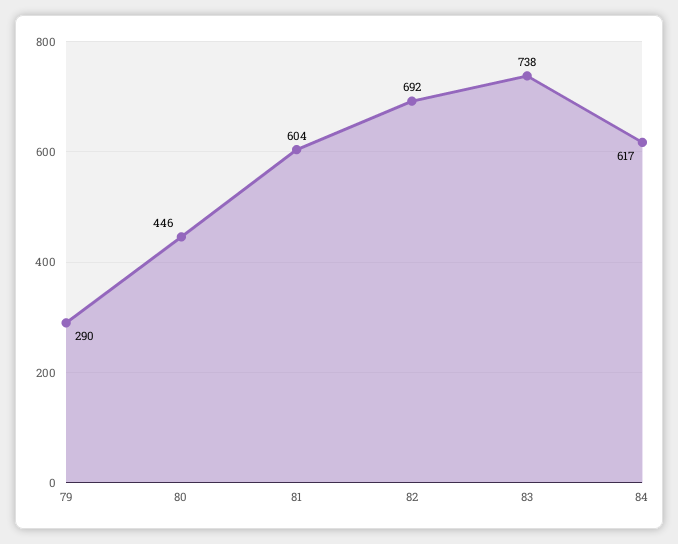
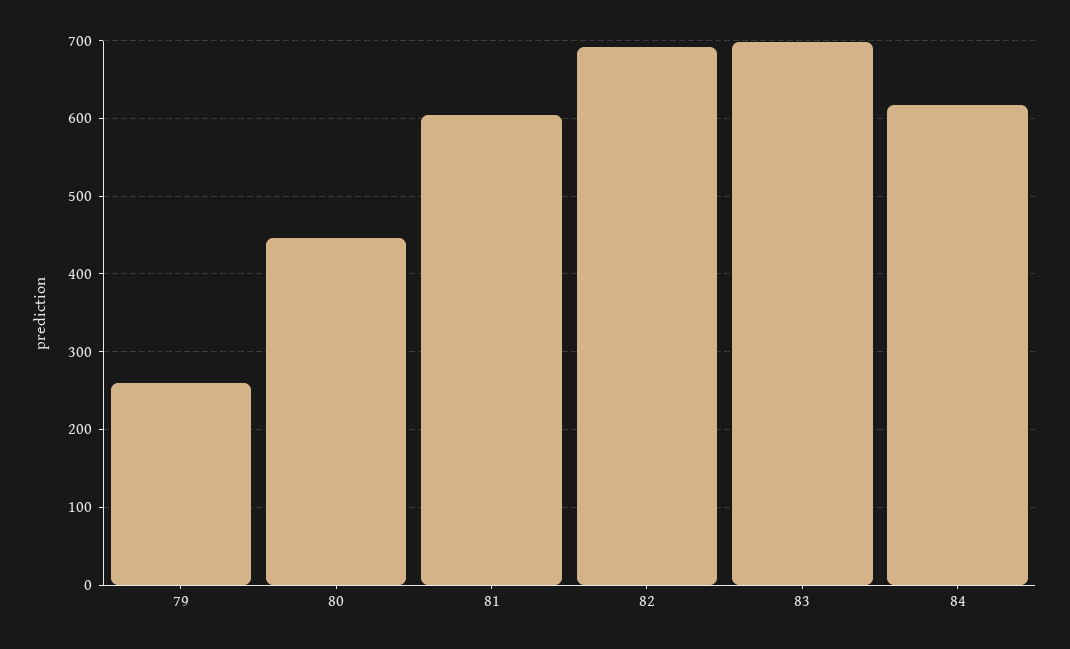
  {
-   "79": 290,
+   "79": 260,
    "80": 446,
    "81": 604,
    "82": 692,
-   "83": 738,
+   "83": 700,
    "84": 617
  }

